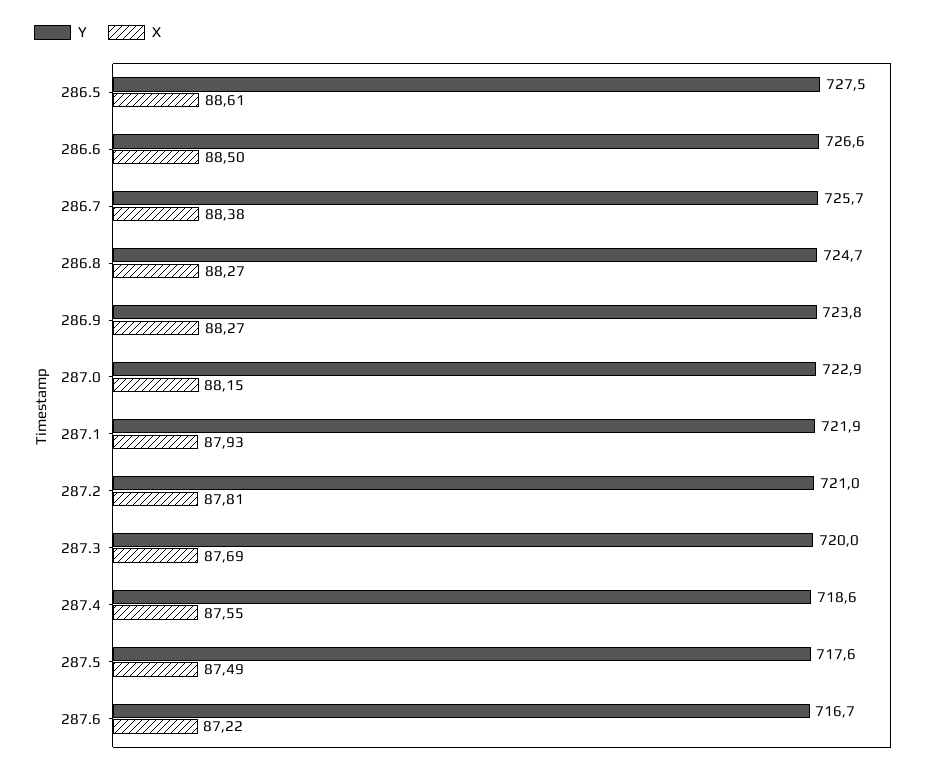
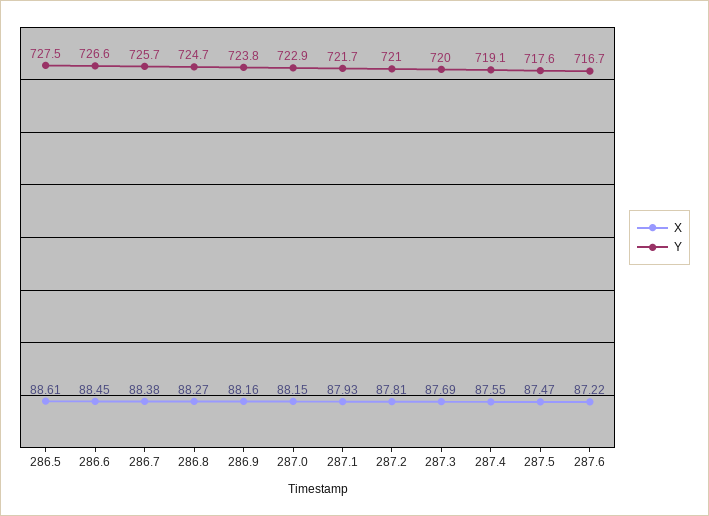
  {
    "Y": {
      "286.5": 727.5,
      "286.6": 726.6,
      "286.7": 725.7,
      "286.8": 724.7,
      "286.9": 723.8,
      "287.0": 722.9,
-     "287.1": 721.9,
+     "287.1": 721.7,
      "287.2": 721,
      "287.3": 720,
-     "287.4": 718.6,
+     "287.4": 719.1,
      "287.5": 717.6,
      "287.6": 716.7
    },
    "X": {
      "286.5": 88.61,
-     "286.6": 88.5,
+     "286.6": 88.45,
      "286.7": 88.38,
      "286.8": 88.27,
-     "286.9": 88.27,
+     "286.9": 88.16,
      "287.0": 88.15,
      "287.1": 87.93,
      "287.2": 87.81,
      "287.3": 87.69,
      "287.4": 87.55,
-     "287.5": 87.49,
+     "287.5": 87.47,
      "287.6": 87.22
    }
  }

